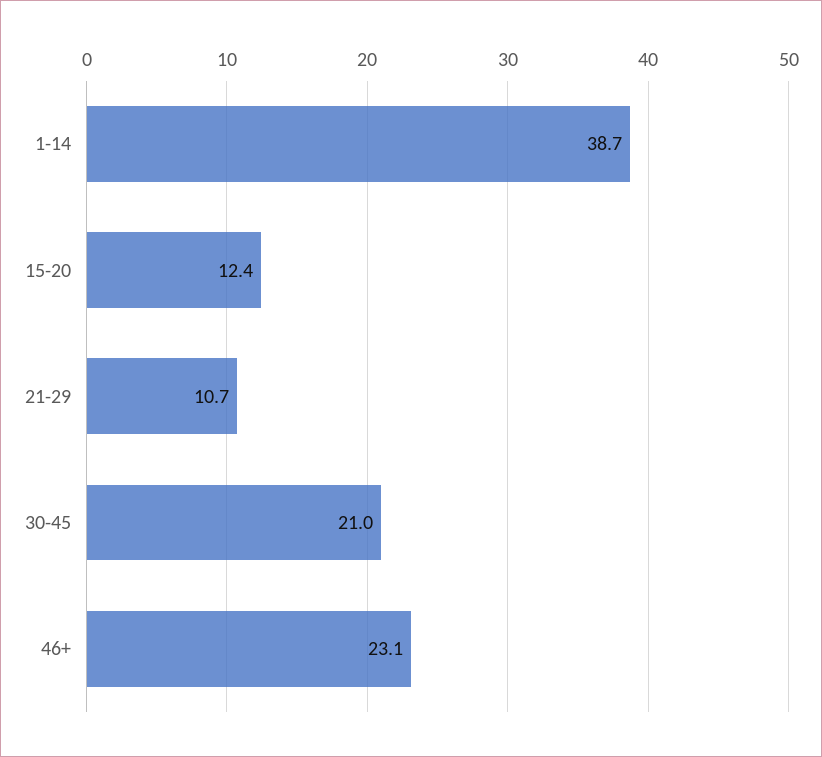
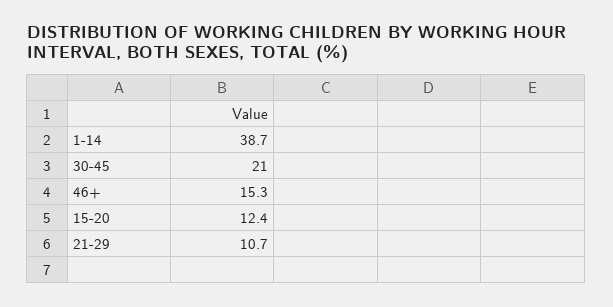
  {
    "1-14": 38.7,
    "15-20": 12.4,
    "21-29": 10.7,
    "30-45": 21,
-   "46+": 23.1
+   "46+": 15.3
  }

